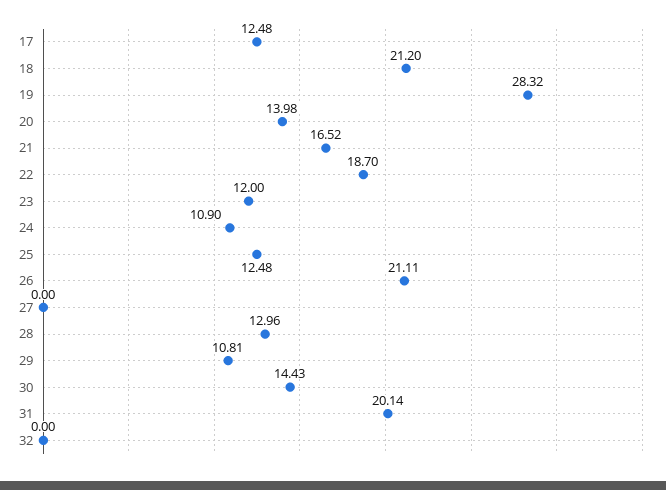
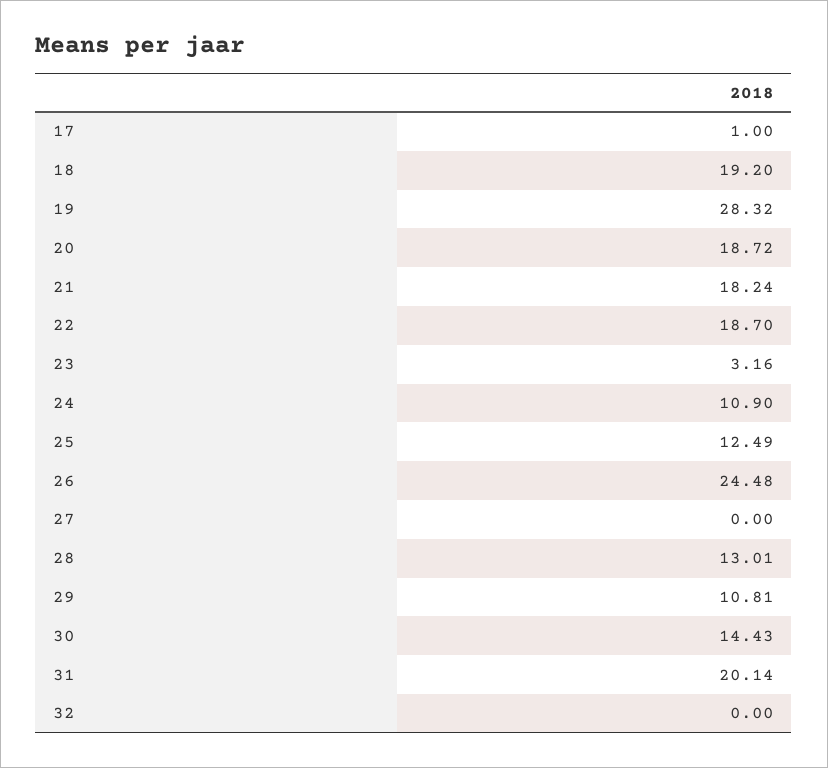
  {
-   "17": 12.48,
+   "17": 1,
-   "18": 21.2,
+   "18": 19.2,
    "19": 28.32,
-   "20": 13.98,
+   "20": 18.72,
-   "21": 16.52,
+   "21": 18.24,
    "22": 18.7,
-   "23": 12,
+   "23": 3.16,
    "24": 10.9,
-   "25": 12.48,
+   "25": 12.49,
-   "26": 21.11,
+   "26": 24.48,
    "27": 0,
-   "28": 12.96,
+   "28": 13.01,
    "29": 10.81,
    "30": 14.43,
    "31": 20.14,
    "32": 0
  }

